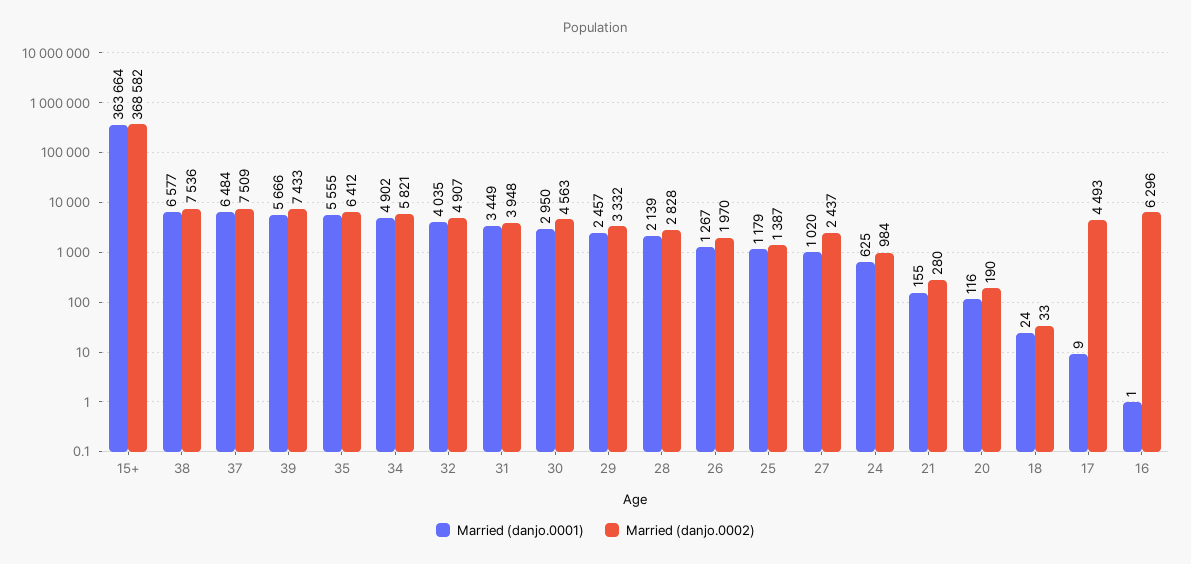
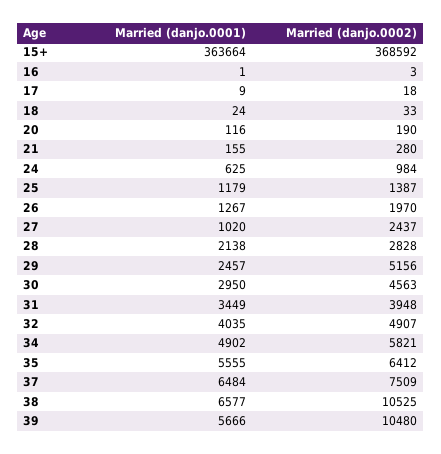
  {
    "Married (danjo.0001)": {
      "15+": 363664,
      "38": 6577,
      "37": 6484,
      "39": 5666,
      "35": 5555,
      "34": 4902,
      "32": 4035,
      "31": 3449,
      "30": 2950,
      "29": 2457,
-     "28": 2139,
+     "28": 2138,
      "26": 1267,
      "25": 1179,
      "27": 1020,
      "24": 625,
      "21": 155,
      "20": 116,
      "18": 24,
      "17": 9,
      "16": 1
    },
    "Married (danjo.0002)": {
-     "15+": 368582,
+     "15+": 368592,
-     "38": 7536,
+     "38": 10525,
      "37": 7509,
-     "39": 7433,
+     "39": 10480,
      "35": 6412,
      "34": 5821,
      "32": 4907,
      "31": 3948,
      "30": 4563,
-     "29": 3332,
+     "29": 5156,
      "28": 2828,
      "26": 1970,
      "25": 1387,
      "27": 2437,
      "24": 984,
      "21": 280,
      "20": 190,
      "18": 33,
-     "17": 4493,
+     "17": 18,
-     "16": 6296
+     "16": 3
    }
  }

